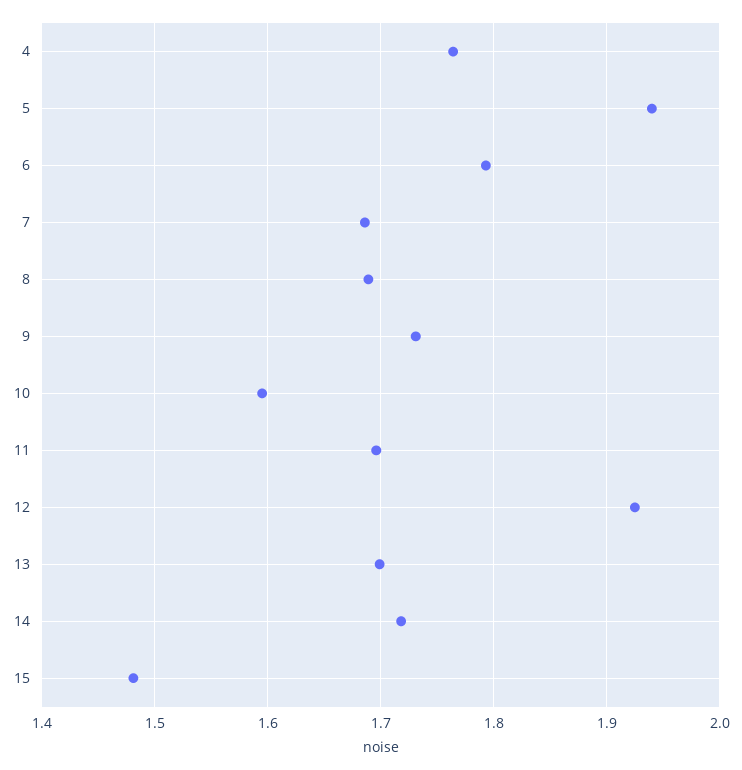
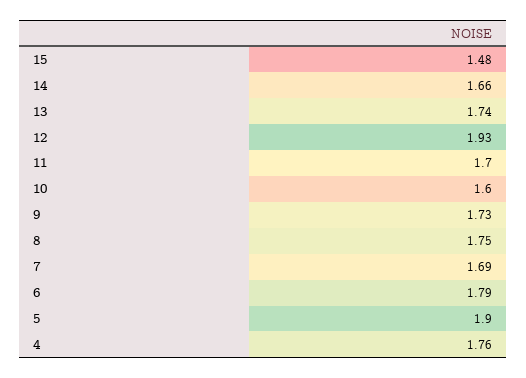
  {
    "4": 1.76,
-   "5": 1.94,
+   "5": 1.9,
    "6": 1.79,
    "7": 1.69,
-   "8": 1.69,
+   "8": 1.75,
    "9": 1.73,
    "10": 1.6,
    "11": 1.7,
    "12": 1.93,
-   "13": 1.7,
+   "13": 1.74,
-   "14": 1.72,
+   "14": 1.66,
    "15": 1.48
  }

